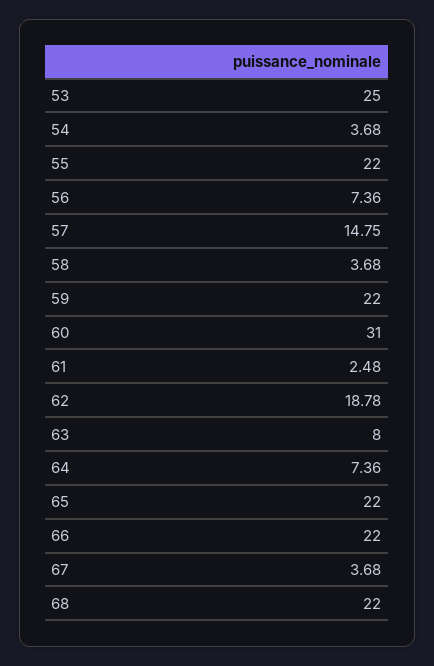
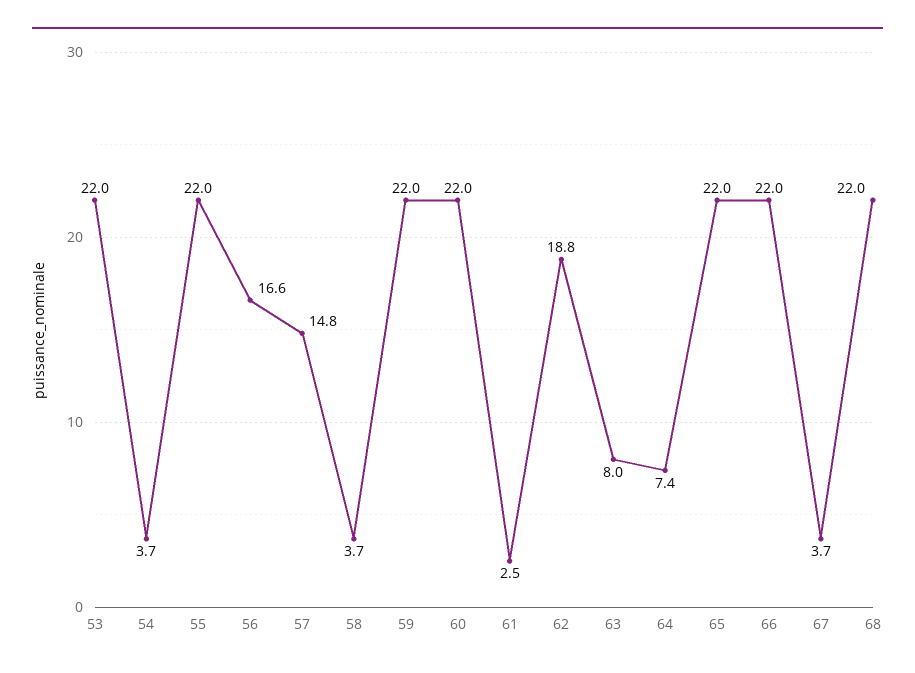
  {
-   "53": 25,
+   "53": 22,
    "54": 3.68,
    "55": 22,
-   "56": 7.36,
+   "56": 16.6,
    "57": 14.75,
    "58": 3.68,
    "59": 22,
-   "60": 31,
+   "60": 22,
    "61": 2.48,
    "62": 18.78,
    "63": 8,
    "64": 7.36,
    "65": 22,
    "66": 22,
    "67": 3.68,
    "68": 22
  }

